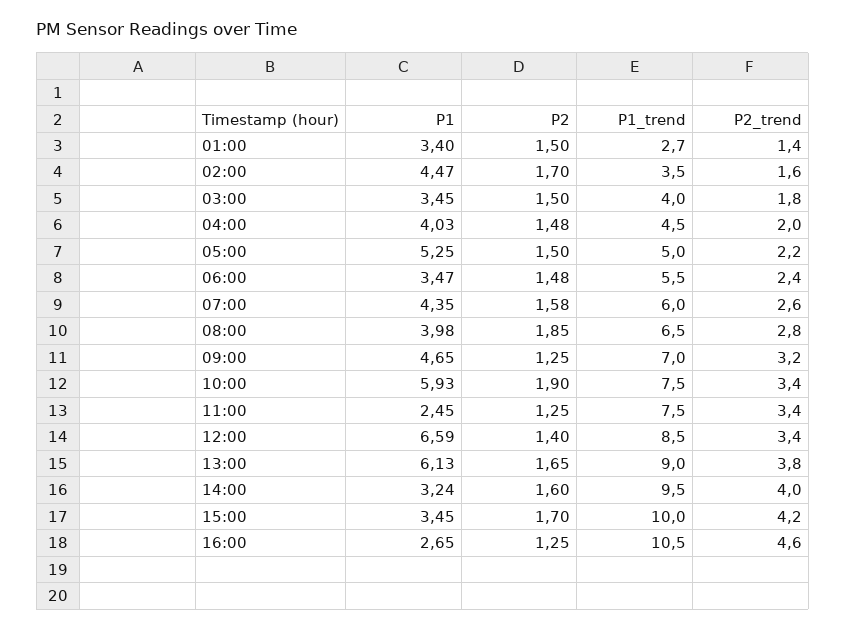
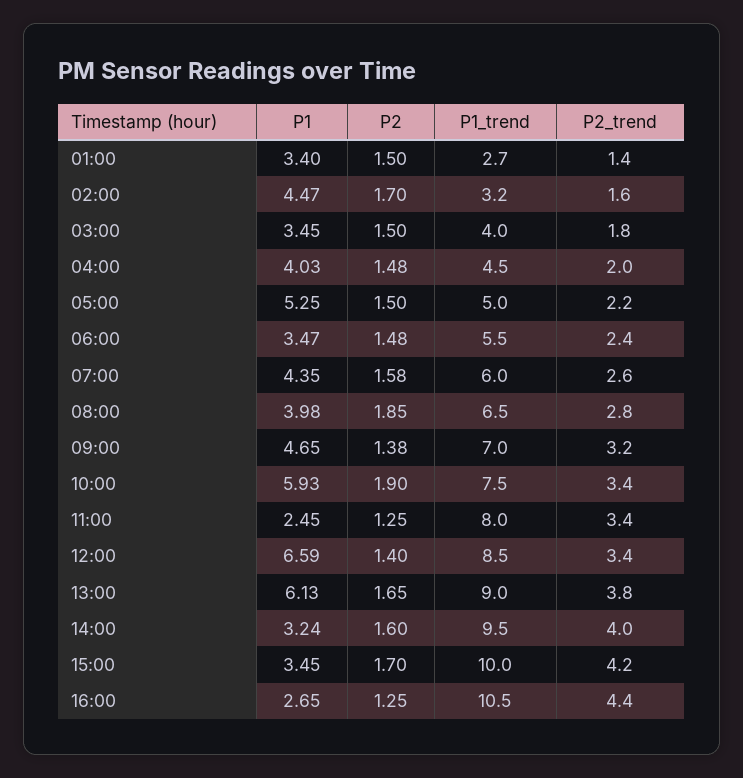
  {
    "P1": {
      "01:00": 3.4,
      "02:00": 4.47,
      "03:00": 3.45,
      "04:00": 4.03,
      "05:00": 5.25,
      "06:00": 3.47,
      "07:00": 4.35,
      "08:00": 3.98,
      "09:00": 4.65,
      "10:00": 5.93,
      "11:00": 2.45,
      "12:00": 6.59,
      "13:00": 6.13,
      "14:00": 3.24,
      "15:00": 3.45,
      "16:00": 2.65
    },
    "P2": {
      "01:00": 1.5,
      "02:00": 1.7,
      "03:00": 1.5,
      "04:00": 1.48,
      "05:00": 1.5,
      "06:00": 1.48,
      "07:00": 1.58,
      "08:00": 1.85,
-     "09:00": 1.25,
+     "09:00": 1.38,
      "10:00": 1.9,
      "11:00": 1.25,
      "12:00": 1.4,
      "13:00": 1.65,
      "14:00": 1.6,
      "15:00": 1.7,
      "16:00": 1.25
    },
    "P1_trend": {
      "01:00": 2.7,
-     "02:00": 3.5,
+     "02:00": 3.2,
      "03:00": 4,
      "04:00": 4.5,
      "05:00": 5,
      "06:00": 5.5,
      "07:00": 6,
      "08:00": 6.5,
      "09:00": 7,
      "10:00": 7.5,
-     "11:00": 7.5,
+     "11:00": 8,
      "12:00": 8.5,
      "13:00": 9,
      "14:00": 9.5,
      "15:00": 10,
      "16:00": 10.5
    },
    "P2_trend": {
      "01:00": 1.4,
      "02:00": 1.6,
      "03:00": 1.8,
      "04:00": 2,
      "05:00": 2.2,
      "06:00": 2.4,
      "07:00": 2.6,
      "08:00": 2.8,
      "09:00": 3.2,
      "10:00": 3.4,
      "11:00": 3.4,
      "12:00": 3.4,
      "13:00": 3.8,
      "14:00": 4,
      "15:00": 4.2,
-     "16:00": 4.6
+     "16:00": 4.4
    }
  }

